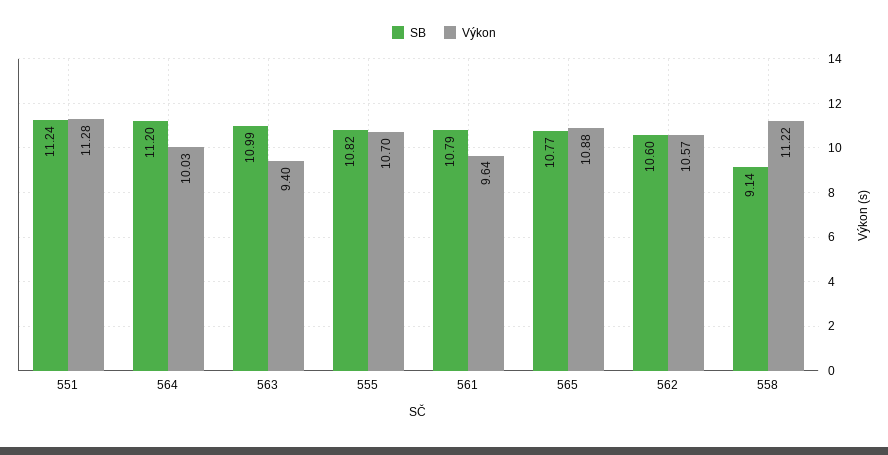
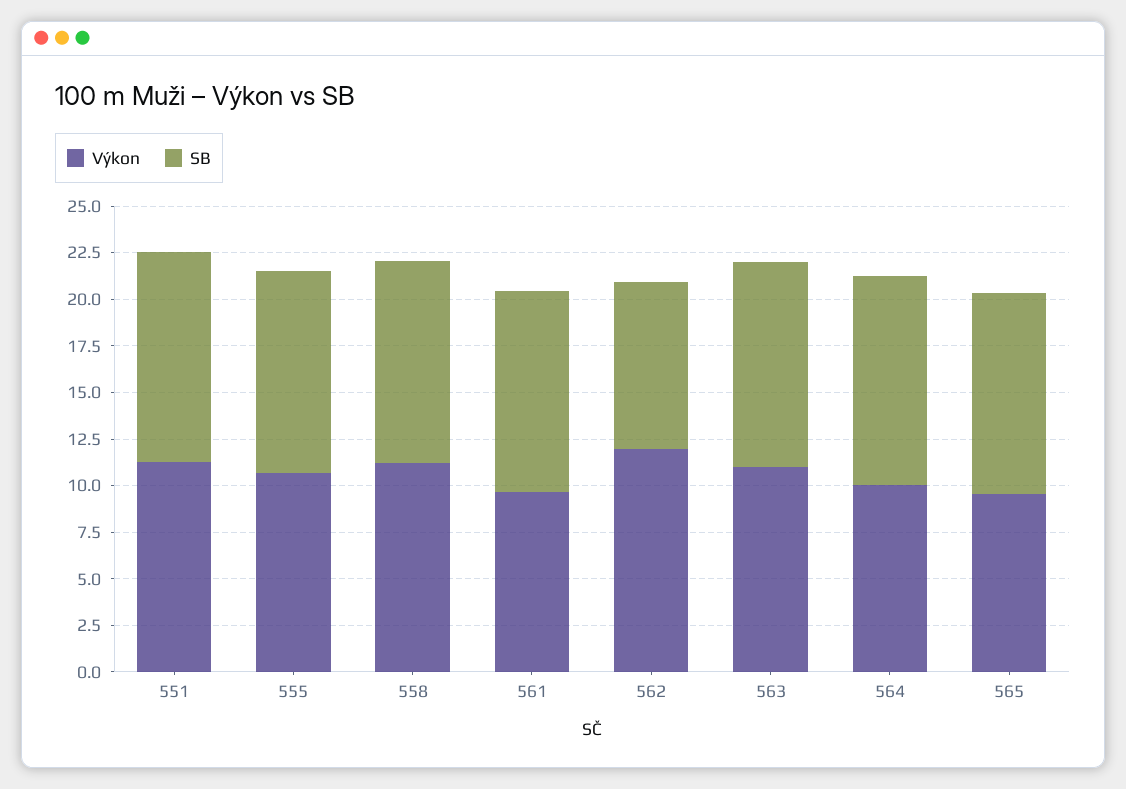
  {
    "SB": {
      "551": 11.24,
      "564": 11.2,
      "563": 10.99,
      "555": 10.82,
      "561": 10.79,
      "565": 10.77,
-     "562": 10.6,
+     "562": 9,
-     "558": 9.14
+     "558": 11
    },
    "Výkon": {
      "551": 11.28,
      "564": 10.03,
-     "563": 9.4,
+     "563": 11,
      "555": 10.7,
      "561": 9.64,
-     "565": 10.88,
+     "565": 9.5,
-     "562": 10.57,
+     "562": 12,
      "558": 11.22
    }
  }

